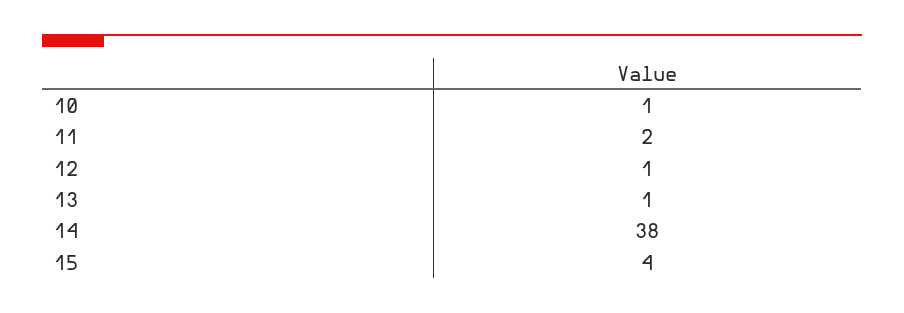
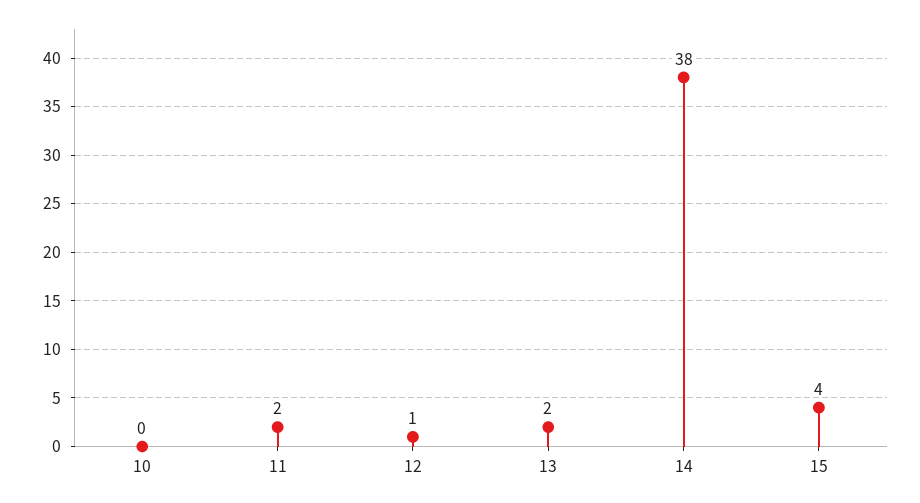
  {
-   "10": 1,
+   "10": 0,
    "11": 2,
    "12": 1,
-   "13": 1,
+   "13": 2,
    "14": 38,
    "15": 4
  }

